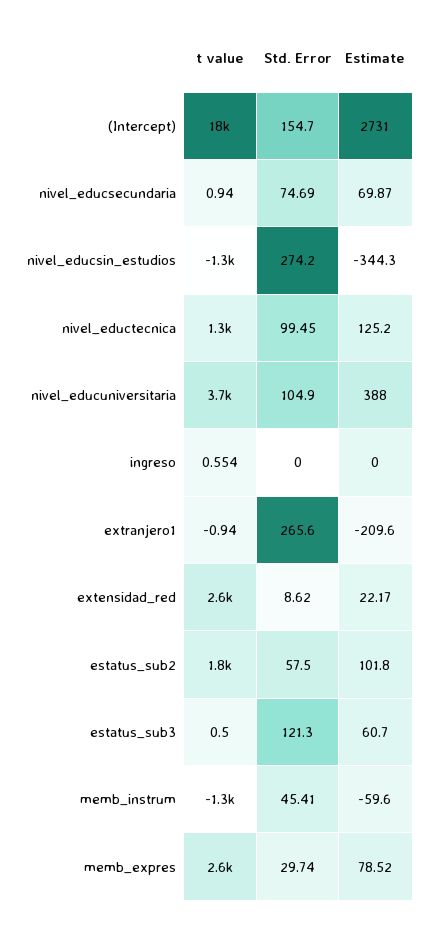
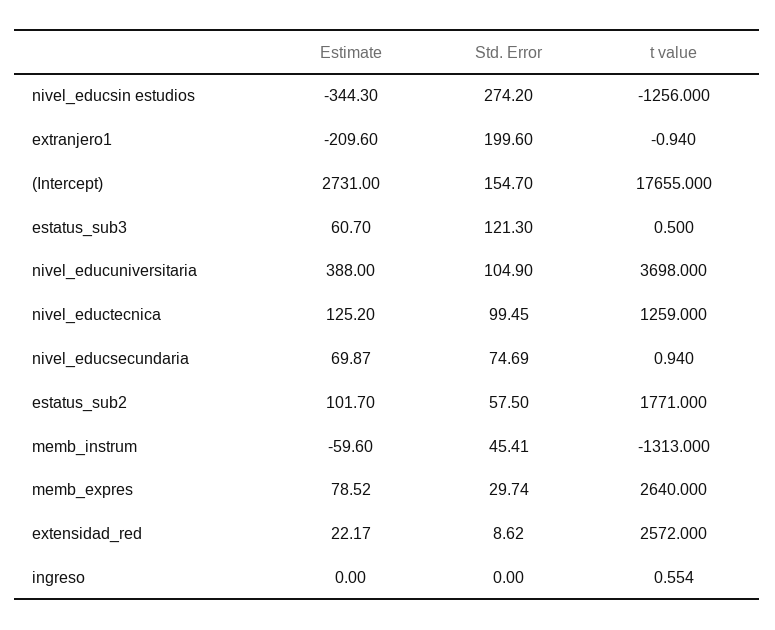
  {
    "t value": {
      "(Intercept)": 17655,
      "nivel_educsecundaria": 0.94,
      "nivel_educsin_estudios": -1256,
      "nivel_eductecnica": 1259,
      "nivel_educuniversitaria": 3698,
      "ingreso": 0.554,
      "extranjero1": -0.94,
      "extensidad_red": 2572,
      "estatus_sub2": 1771,
      "estatus_sub3": 0.5,
      "memb_instrum": -1313,
      "memb_expres": 2640
    },
    "Std. Error": {
      "(Intercept)": 154.7,
      "nivel_educsecundaria": 74.69,
      "nivel_educsin_estudios": 274.2,
      "nivel_eductecnica": 99.45,
      "nivel_educuniversitaria": 104.9,
      "ingreso": 0,
-     "extranjero1": 265.6,
+     "extranjero1": 199.6,
      "extensidad_red": 8.62,
      "estatus_sub2": 57.5,
      "estatus_sub3": 121.3,
      "memb_instrum": 45.41,
      "memb_expres": 29.74
    },
    "Estimate": {
      "(Intercept)": 2731,
      "nivel_educsecundaria": 69.87,
      "nivel_educsin_estudios": -344.3,
      "nivel_eductecnica": 125.2,
      "nivel_educuniversitaria": 388,
      "ingreso": 0,
      "extranjero1": -209.6,
      "extensidad_red": 22.17,
-     "estatus_sub2": 101.8,
+     "estatus_sub2": 101.7,
      "estatus_sub3": 60.7,
      "memb_instrum": -59.6,
      "memb_expres": 78.52
    }
  }

